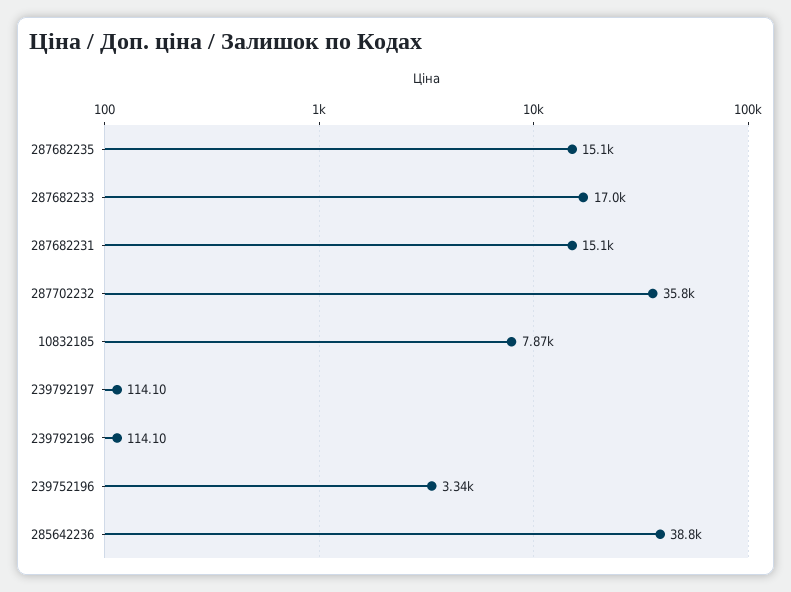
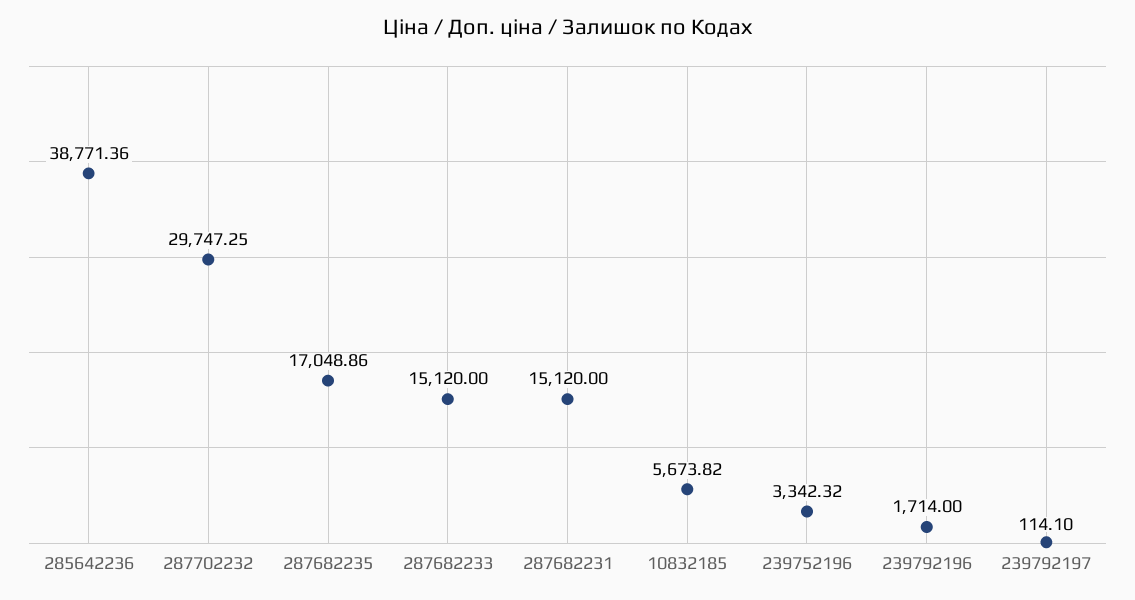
  {
-   "287682235": 15100,
+   "287682235": 17048.86,
-   "287682233": 17000,
+   "287682233": 15120,
    "287682231": 15120,
-   "287702232": 35800,
+   "287702232": 29747.25,
-   "10832185": 7870,
+   "10832185": 5673.82,
    "239792197": 114.1,
-   "239792196": 114.1,
+   "239792196": 1714,
    "239752196": 3342.32,
    "285642236": 38771.36
  }

